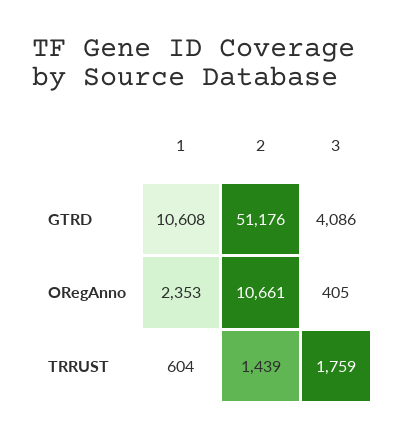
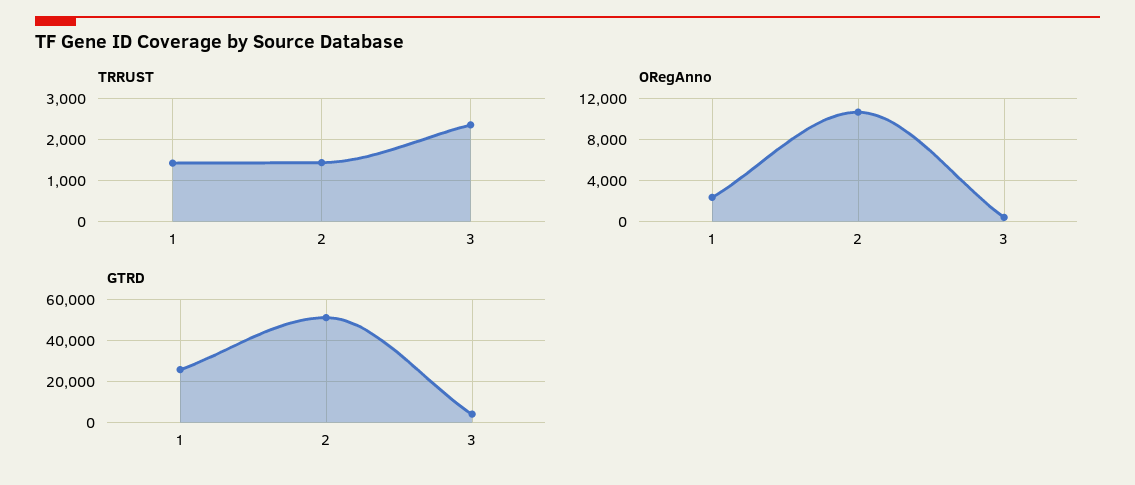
  {
    "GTRD": {
-     "1": 10608,
+     "1": 25000,
      "2": 51176,
      "3": 4086
    },
    "ORegAnno": {
      "1": 2353,
      "2": 10661,
      "3": 405
    },
    "TRRUST": {
-     "1": 604,
+     "1": 1400,
      "2": 1439,
-     "3": 1759
+     "3": 2400
    }
  }

